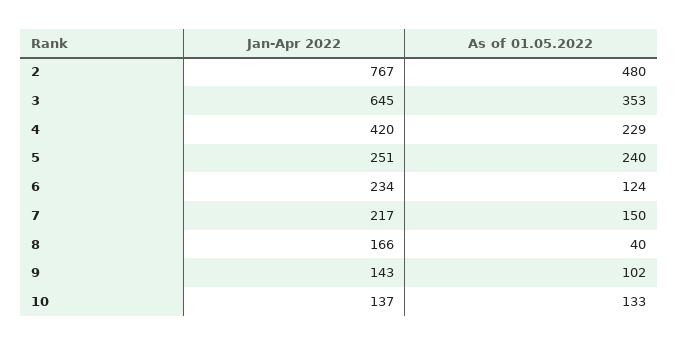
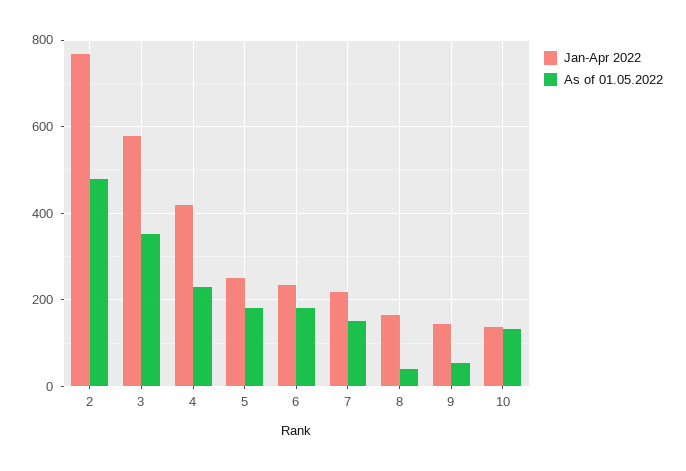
  {
    "Jan-Apr 2022": {
      "2": 767,
-     "3": 645,
+     "3": 580,
      "4": 420,
      "5": 251,
      "6": 234,
      "7": 217,
      "8": 166,
      "9": 143,
      "10": 137
    },
    "As of 01.05.2022": {
      "2": 480,
      "3": 353,
      "4": 229,
-     "5": 240,
+     "5": 180,
-     "6": 124,
+     "6": 180,
      "7": 150,
      "8": 40,
-     "9": 102,
+     "9": 60,
      "10": 133
    }
  }

